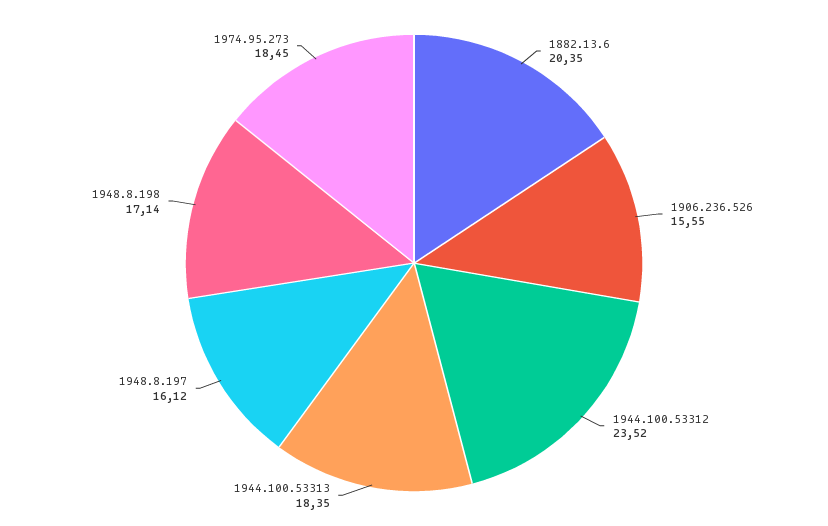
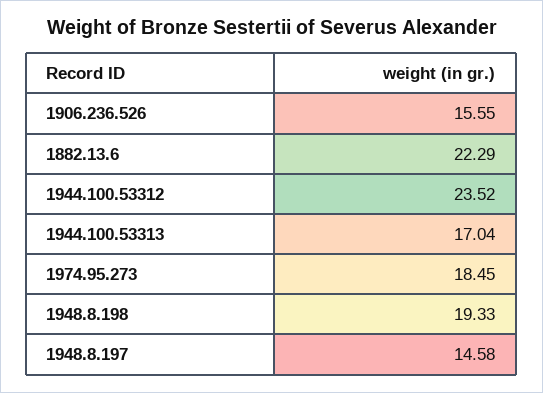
  {
-   "1882.13.6": 20.35,
+   "1882.13.6": 22.29,
    "1906.236.526": 15.55,
    "1944.100.53312": 23.52,
-   "1944.100.53313": 18.35,
+   "1944.100.53313": 17.04,
-   "1948.8.197": 16.12,
+   "1948.8.197": 14.58,
-   "1948.8.198": 17.14,
+   "1948.8.198": 19.33,
    "1974.95.273": 18.45
  }

